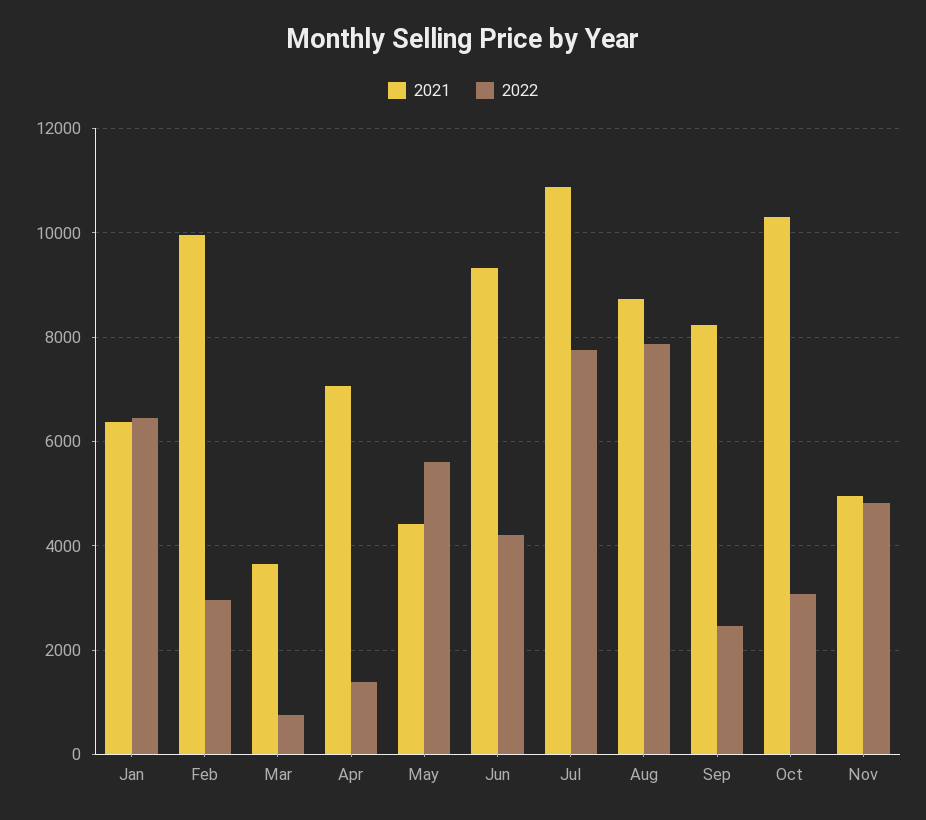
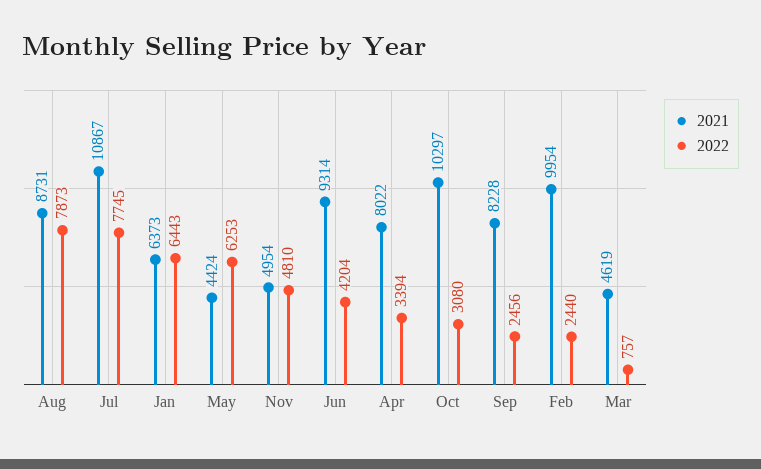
  {
    "2021": {
      "Jan": 6373,
      "Feb": 9954,
-     "Mar": 3600,
+     "Mar": 4619,
-     "Apr": 7000,
+     "Apr": 8022,
      "May": 4424,
      "Jun": 9314,
      "Jul": 10867,
      "Aug": 8731,
      "Sep": 8228,
      "Oct": 10297,
      "Nov": 4954
    },
    "2022": {
      "Jan": 6443,
-     "Feb": 3000,
+     "Feb": 2440,
      "Mar": 757,
-     "Apr": 1400,
+     "Apr": 3394,
-     "May": 5600,
+     "May": 6253,
      "Jun": 4204,
      "Jul": 7745,
      "Aug": 7873,
      "Sep": 2456,
      "Oct": 3080,
      "Nov": 4810
    }
  }

